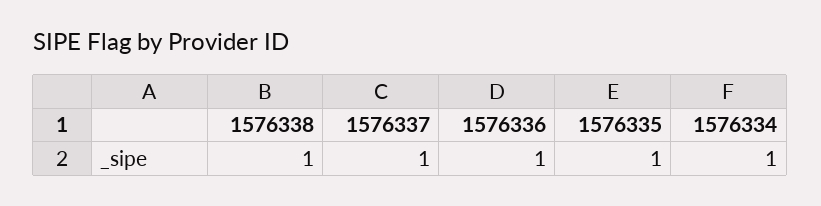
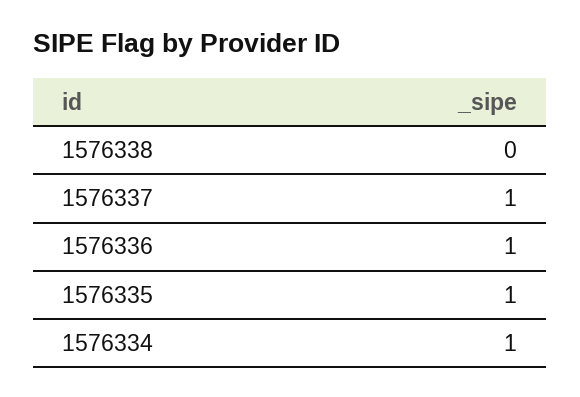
  {
-   "1576338": 1,
+   "1576338": 0,
    "1576337": 1,
    "1576336": 1,
    "1576335": 1,
    "1576334": 1
  }

